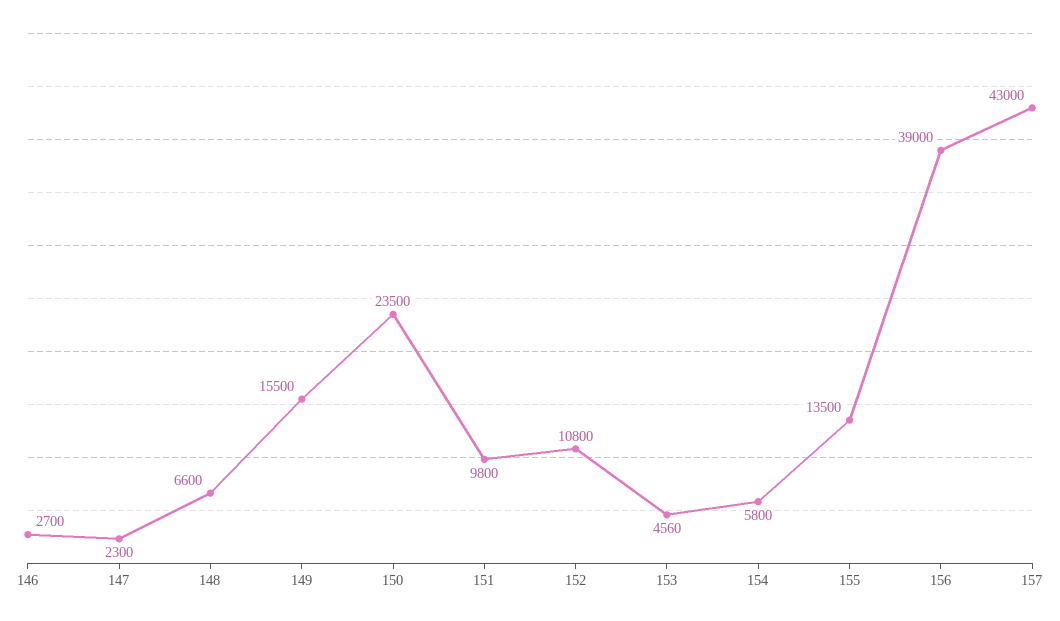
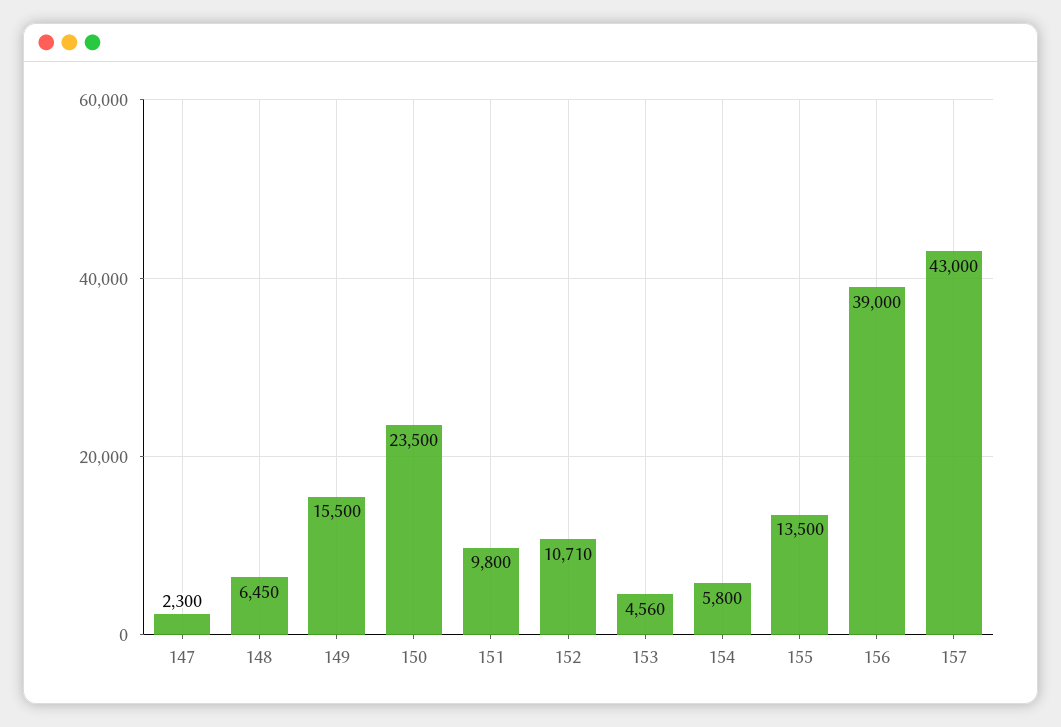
  {
-   "146": 2700,
    "147": 2300,
-   "148": 6600,
+   "148": 6450,
    "149": 15500,
    "150": 23500,
    "151": 9800,
-   "152": 10800,
+   "152": 10710,
    "153": 4560,
    "154": 5800,
    "155": 13500,
    "156": 39000,
    "157": 43000
  }

